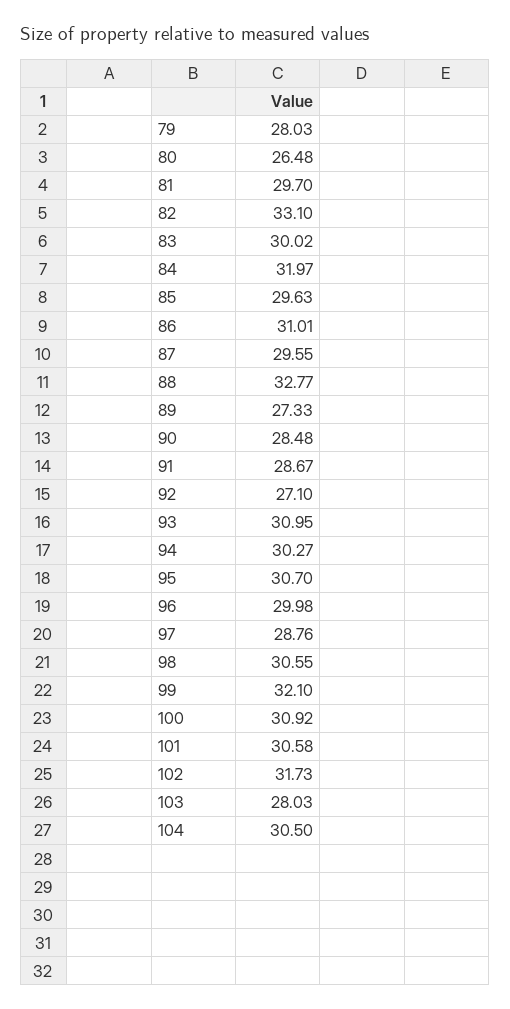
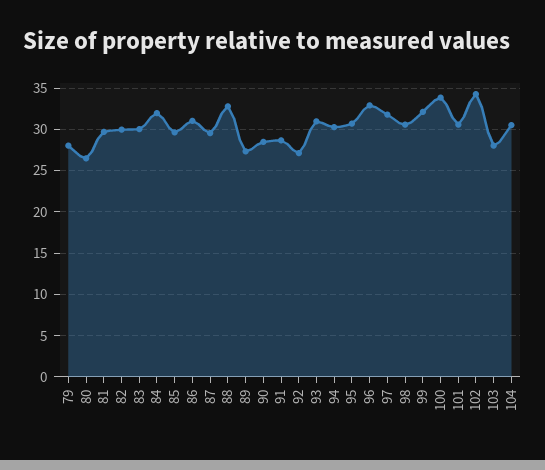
  {
    "79": 28.03,
    "80": 26.48,
    "81": 29.7,
-   "82": 33.1,
+   "82": 30,
    "83": 30.02,
    "84": 31.97,
    "85": 29.63,
    "86": 31.01,
    "87": 29.55,
    "88": 32.77,
    "89": 27.33,
    "90": 28.48,
    "91": 28.67,
    "92": 27.1,
    "93": 30.95,
    "94": 30.27,
    "95": 30.7,
-   "96": 29.98,
+   "96": 33,
-   "97": 28.76,
+   "97": 32,
    "98": 30.55,
    "99": 32.1,
-   "100": 30.92,
+   "100": 34,
    "101": 30.58,
-   "102": 31.73,
+   "102": 34,
    "103": 28.03,
    "104": 30.5
  }

